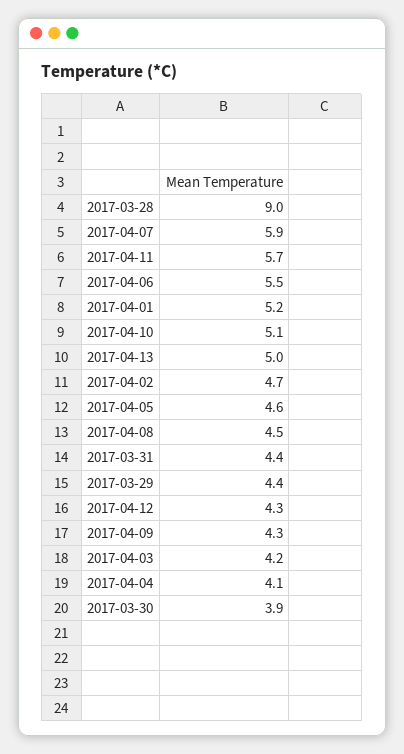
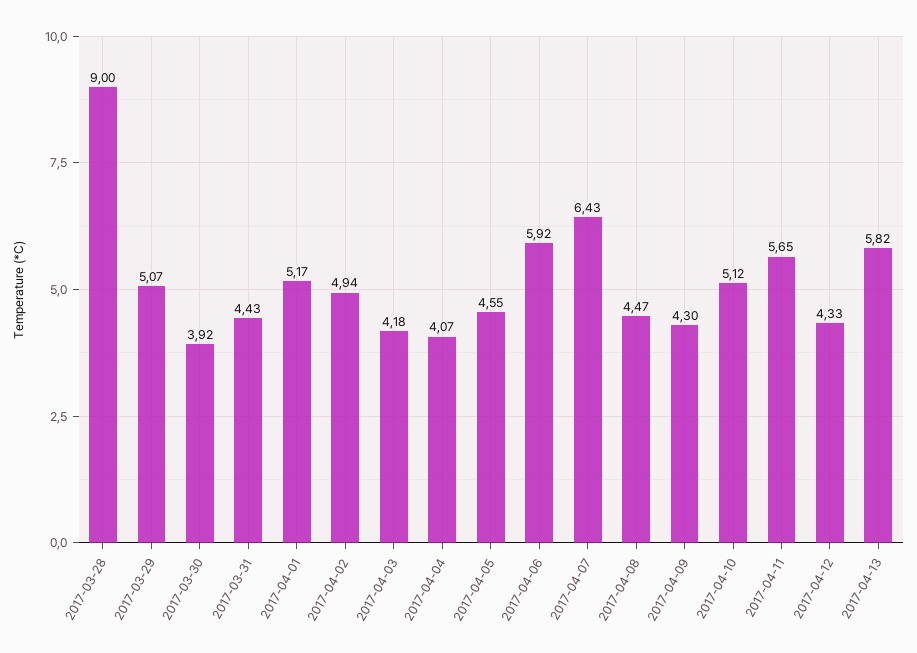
  {
    "2017-03-28": 9,
-   "2017-04-07": 5.9,
+   "2017-04-07": 6.43,
    "2017-04-11": 5.65,
-   "2017-04-06": 5.5,
+   "2017-04-06": 5.92,
    "2017-04-01": 5.17,
    "2017-04-10": 5.12,
-   "2017-04-13": 5,
+   "2017-04-13": 5.82,
-   "2017-04-02": 4.7,
+   "2017-04-02": 4.94,
    "2017-04-05": 4.55,
    "2017-04-08": 4.47,
    "2017-03-31": 4.43,
-   "2017-03-29": 4.4,
+   "2017-03-29": 5.07,
    "2017-04-12": 4.33,
    "2017-04-09": 4.3,
    "2017-04-03": 4.18,
    "2017-04-04": 4.07,
    "2017-03-30": 3.92
  }

